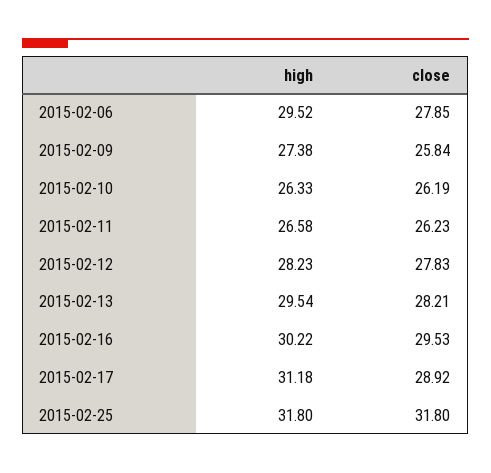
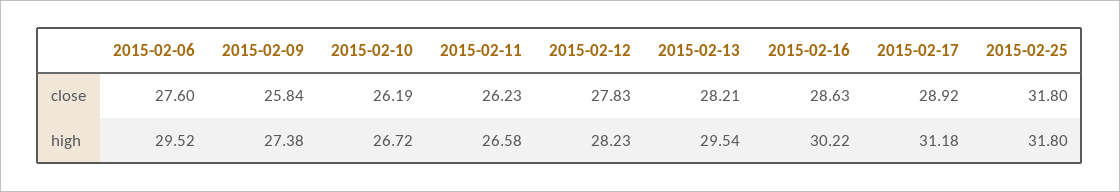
  {
    "high": {
      "2015-02-06": 29.52,
      "2015-02-09": 27.38,
-     "2015-02-10": 26.33,
+     "2015-02-10": 26.72,
      "2015-02-11": 26.58,
      "2015-02-12": 28.23,
      "2015-02-13": 29.54,
      "2015-02-16": 30.22,
      "2015-02-17": 31.18,
      "2015-02-25": 31.8
    },
    "close": {
-     "2015-02-06": 27.85,
+     "2015-02-06": 27.6,
      "2015-02-09": 25.84,
      "2015-02-10": 26.19,
      "2015-02-11": 26.23,
      "2015-02-12": 27.83,
      "2015-02-13": 28.21,
-     "2015-02-16": 29.53,
+     "2015-02-16": 28.63,
      "2015-02-17": 28.92,
      "2015-02-25": 31.8
    }
  }

